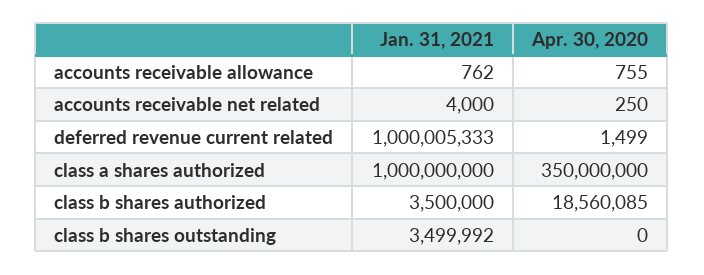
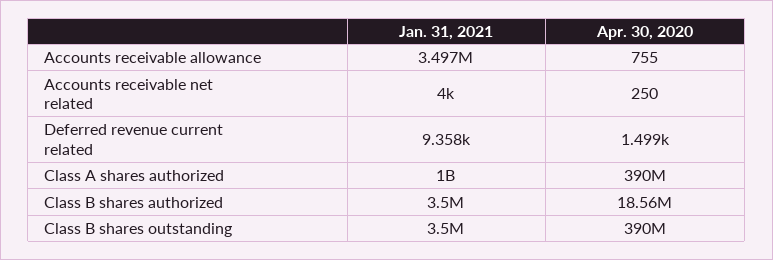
  {
    "Jan. 31, 2021": {
-     "accounts receivable allowance": 762,
+     "accounts receivable allowance": 3497000,
      "accounts receivable net related": 4000,
-     "deferred revenue current related": 1000005333,
+     "deferred revenue current related": 9358,
      "class a shares authorized": 1000000000,
      "class b shares authorized": 3500000,
      "class b shares outstanding": 3499992
    },
    "Apr. 30, 2020": {
      "accounts receivable allowance": 755,
      "accounts receivable net related": 250,
      "deferred revenue current related": 1499,
-     "class a shares authorized": 350000000,
+     "class a shares authorized": 390000000,
      "class b shares authorized": 18560085,
-     "class b shares outstanding": 0
+     "class b shares outstanding": 390000000
    }
  }

